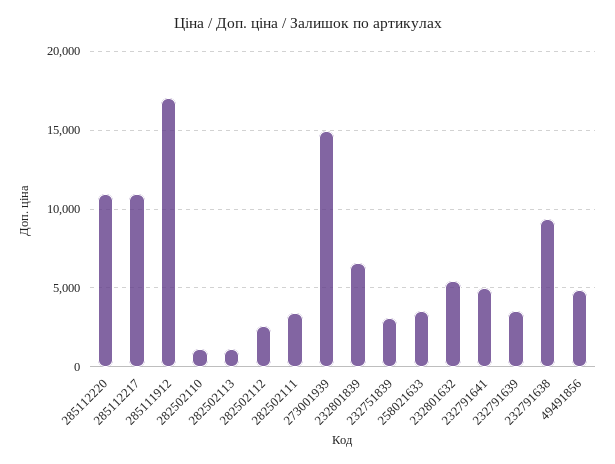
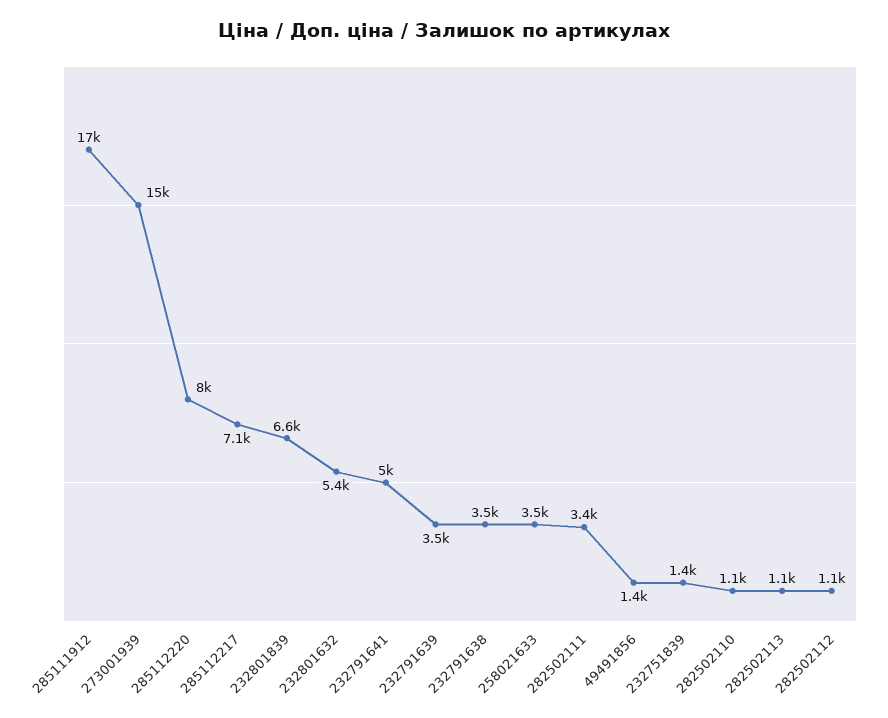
  {
-   "285112220": 11000,
+   "285112220": 8000,
-   "285112217": 11000,
+   "285112217": 7100,
    "285111912": 17000,
    "282502110": 1100,
    "282502113": 1100,
-   "282502112": 2500,
+   "282502112": 1100,
    "282502111": 3400,
    "273001939": 15000,
    "232801839": 6600,
-   "232751839": 3000,
+   "232751839": 1400,
    "258021633": 3500,
    "232801632": 5400,
    "232791641": 5000,
    "232791639": 3500,
-   "232791638": 9500,
+   "232791638": 3500,
-   "49491856": 5000
+   "49491856": 1400
  }

